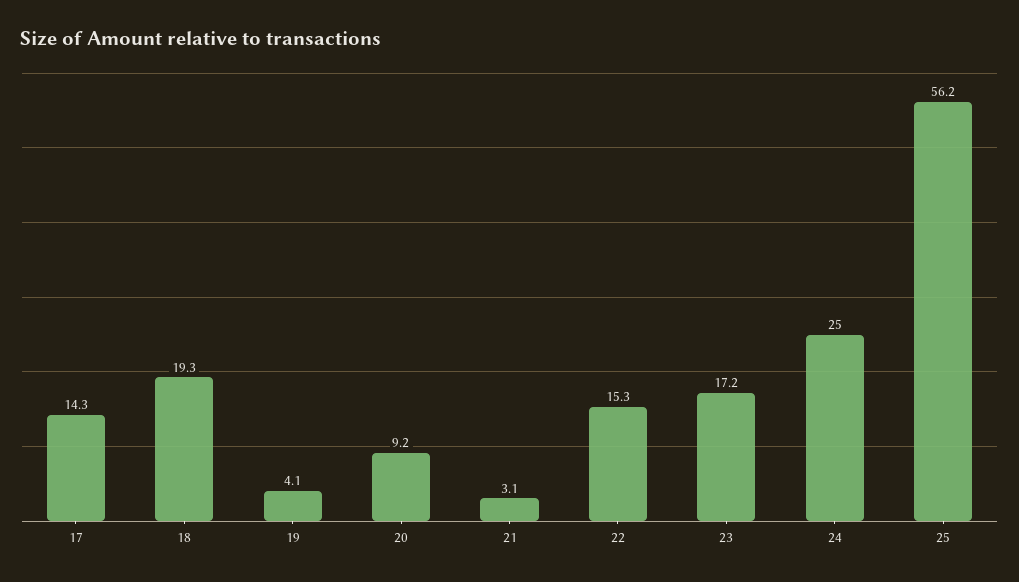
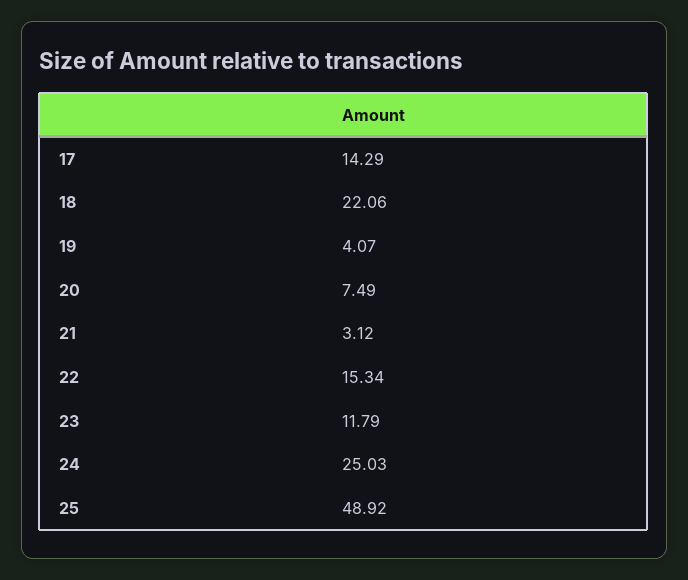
  {
    "17": 14.29,
-   "18": 19.3,
+   "18": 22.06,
    "19": 4.07,
-   "20": 9.2,
+   "20": 7.49,
    "21": 3.12,
    "22": 15.34,
-   "23": 17.2,
+   "23": 11.79,
    "24": 25.03,
-   "25": 56.2
+   "25": 48.92
  }

